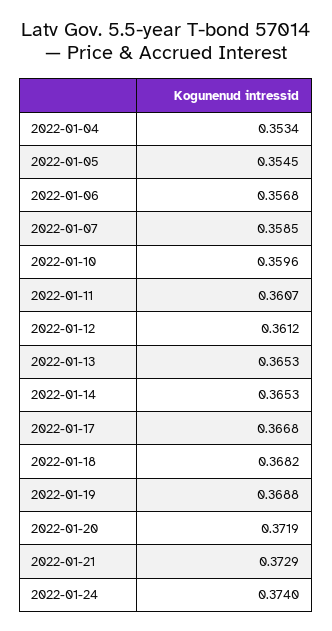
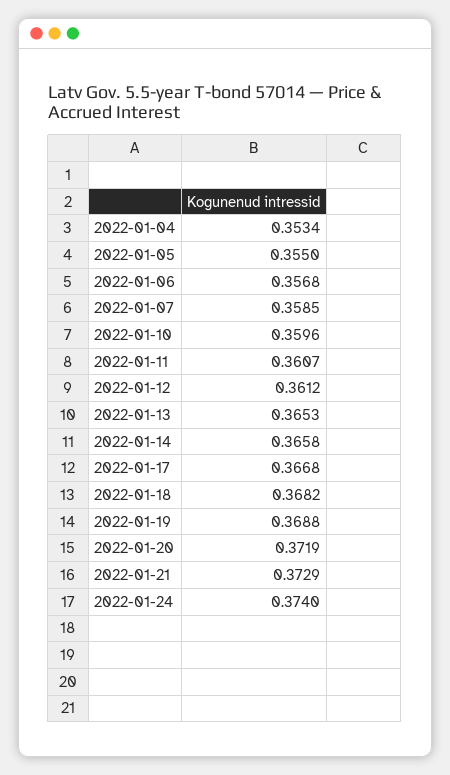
  {
    "2022-01-04": 0.3534,
-   "2022-01-05": 0.3545,
+   "2022-01-05": 0.355,
    "2022-01-06": 0.3568,
    "2022-01-07": 0.3585,
    "2022-01-10": 0.3596,
    "2022-01-11": 0.3607,
    "2022-01-12": 0.3612,
    "2022-01-13": 0.3653,
-   "2022-01-14": 0.3653,
+   "2022-01-14": 0.3658,
    "2022-01-17": 0.3668,
    "2022-01-18": 0.3682,
    "2022-01-19": 0.3688,
    "2022-01-20": 0.3719,
    "2022-01-21": 0.3729,
    "2022-01-24": 0.374
  }

